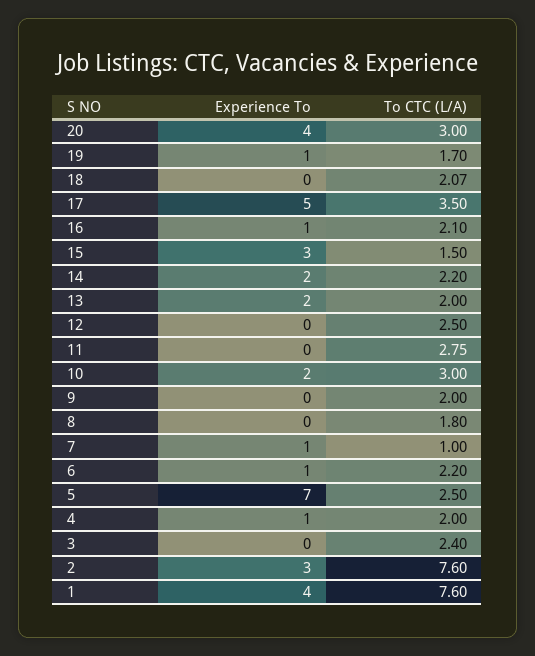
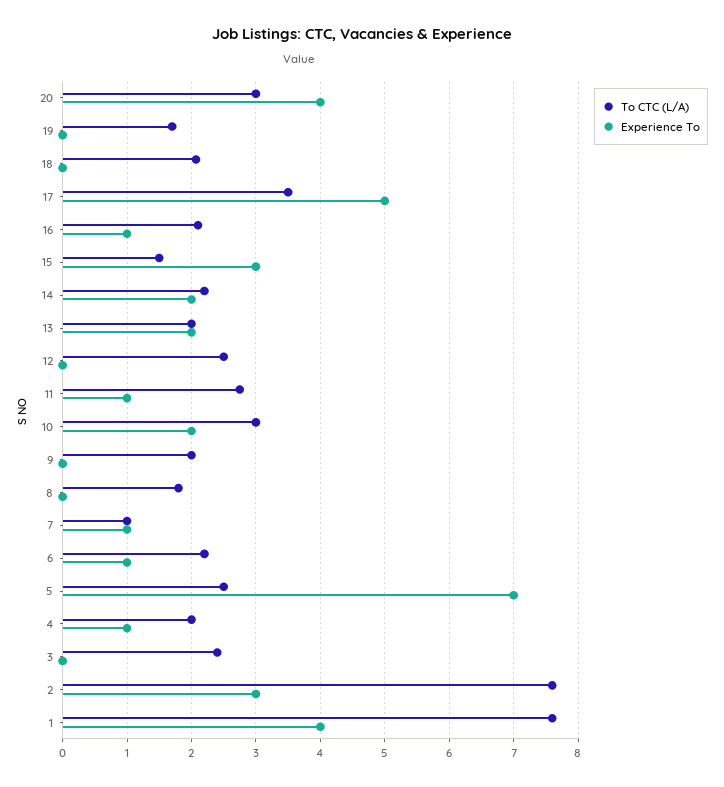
  {
    "Experience To": {
      "20": 4,
-     "19": 1,
+     "19": 0,
      "18": 0,
      "17": 5,
      "16": 1,
      "15": 3,
      "14": 2,
      "13": 2,
      "12": 0,
-     "11": 0,
+     "11": 1,
      "10": 2,
      "9": 0,
      "8": 0,
      "7": 1,
      "6": 1,
      "5": 7,
      "4": 1,
      "3": 0,
      "2": 3,
      "1": 4
    },
    "To CTC (L/A)": {
      "20": 3,
      "19": 1.7,
      "18": 2.07,
      "17": 3.5,
      "16": 2.1,
      "15": 1.5,
      "14": 2.2,
      "13": 2,
      "12": 2.5,
      "11": 2.75,
      "10": 3,
      "9": 2,
      "8": 1.8,
      "7": 1,
      "6": 2.2,
      "5": 2.5,
      "4": 2,
      "3": 2.4,
      "2": 7.6,
      "1": 7.6
    }
  }

